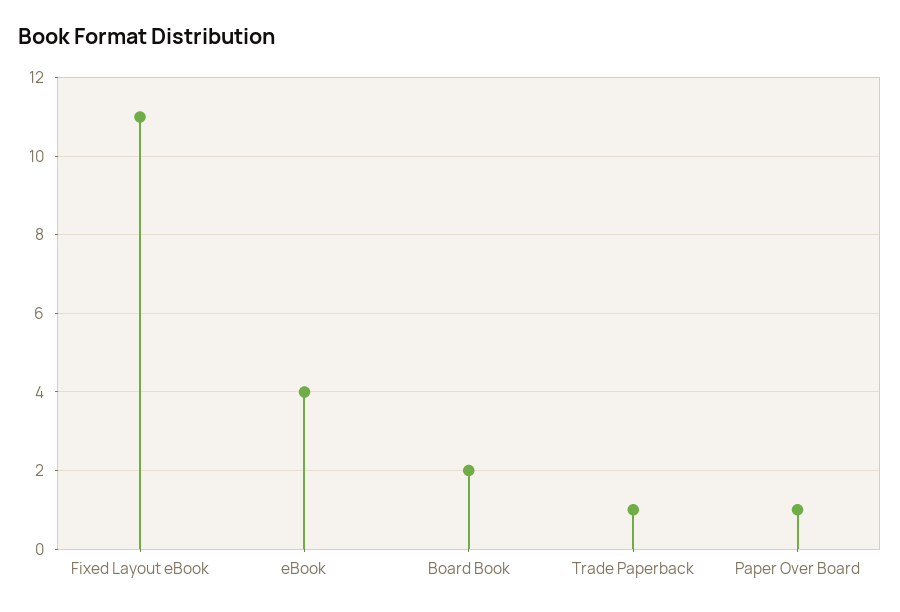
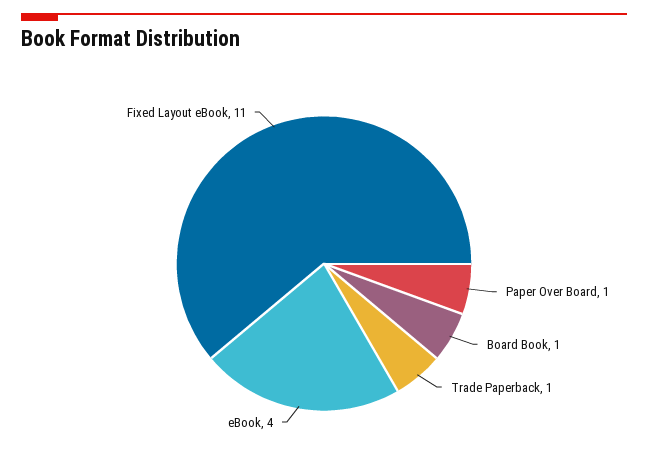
  {
    "Fixed Layout eBook": 11,
    "eBook": 4,
-   "Board Book": 2,
+   "Board Book": 1,
    "Trade Paperback": 1,
    "Paper Over Board": 1
  }

